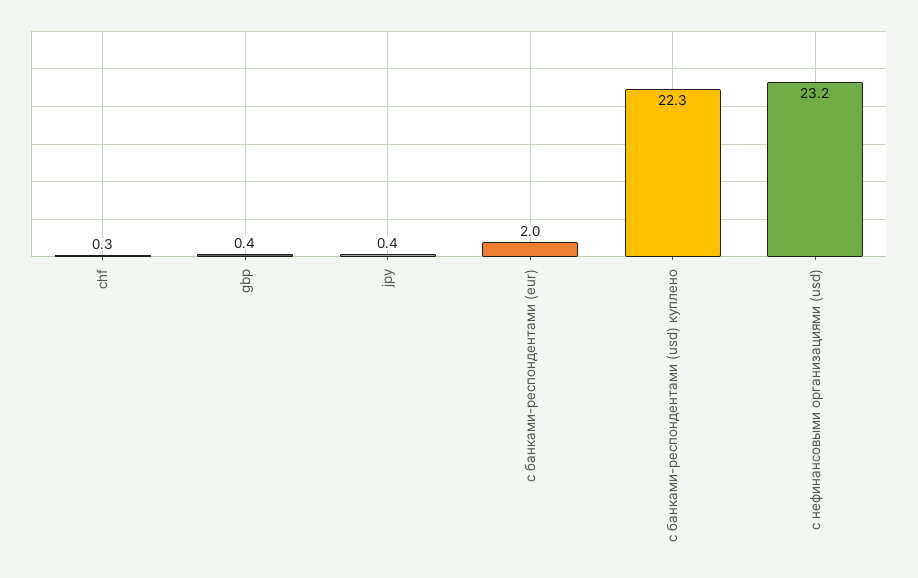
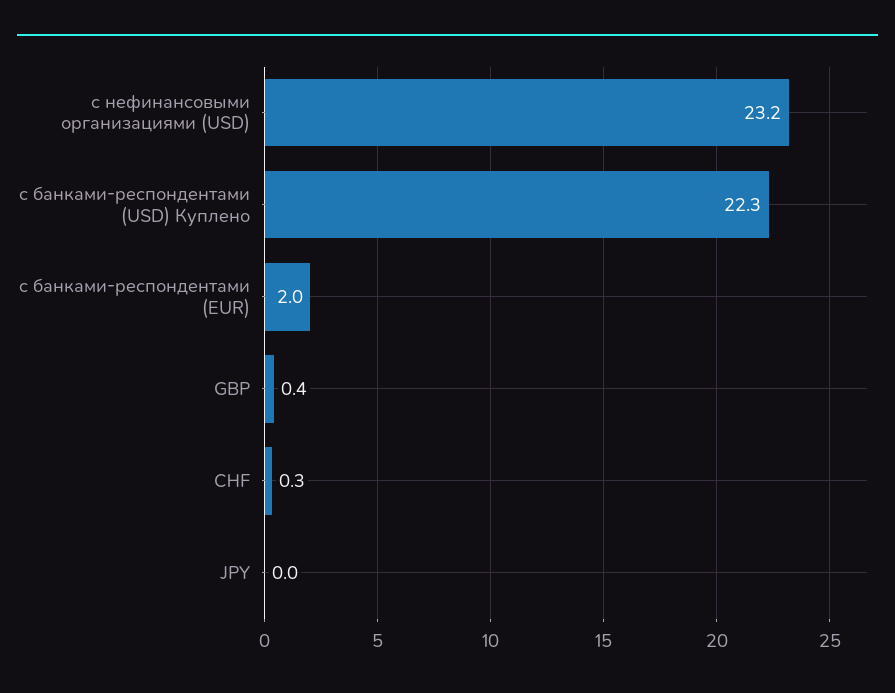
  {
    "chf": 0.3,
    "gbp": 0.4,
-   "jpy": 0.4,
+   "jpy": 0,
    "с банками-респондентами (eur)": 2,
    "с банками-респондентами (usd) куплено": 22.3,
    "с нефинансовыми организациями (usd)": 23.2
  }

